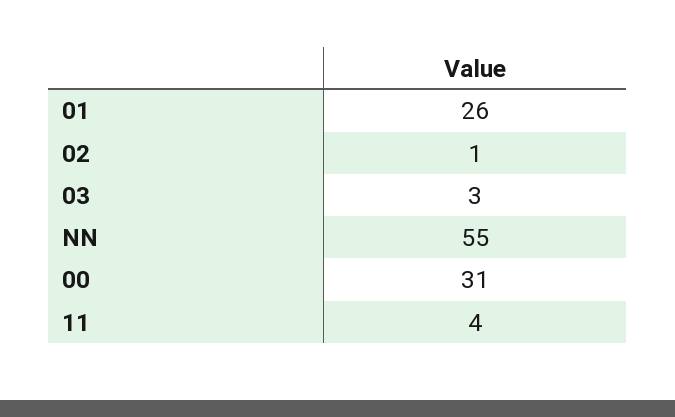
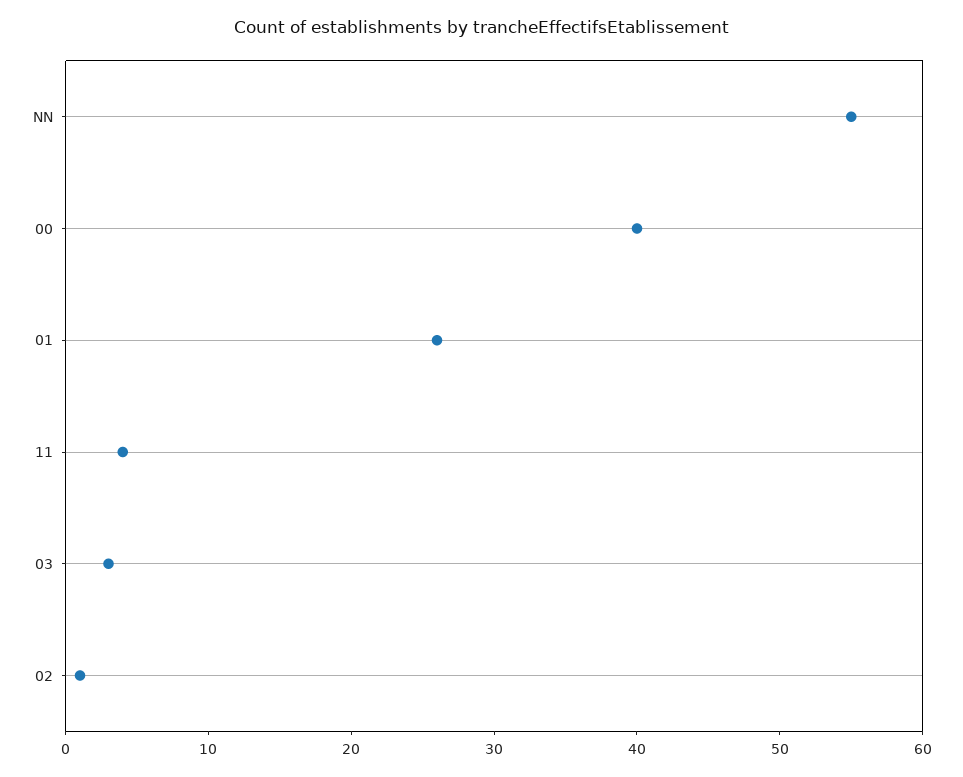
  {
    "01": 26,
    "02": 1,
    "03": 3,
    "NN": 55,
-   "00": 31,
+   "00": 40,
    "11": 4
  }

